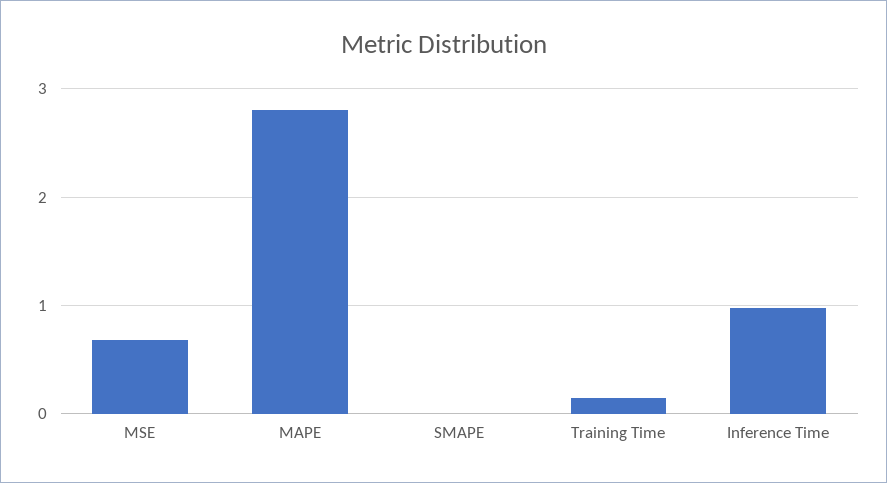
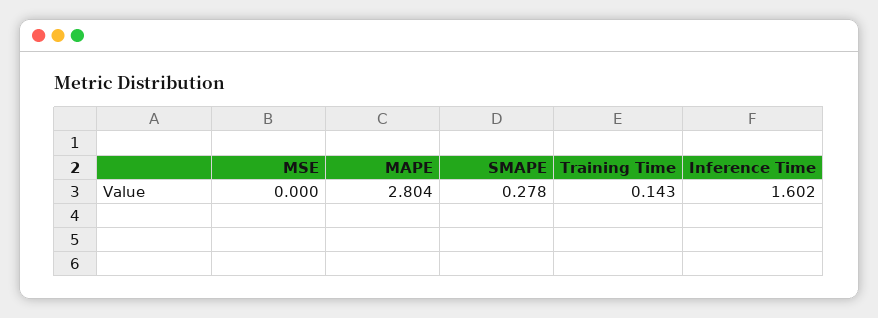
  {
-   "MSE": 0.7,
+   "MSE": 0,
    "MAPE": 2.804,
-   "SMAPE": 0,
+   "SMAPE": 0.278,
    "Training Time": 0.143,
-   "Inference Time": 1
+   "Inference Time": 1.602
  }

